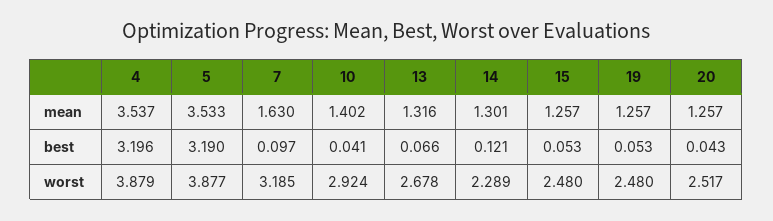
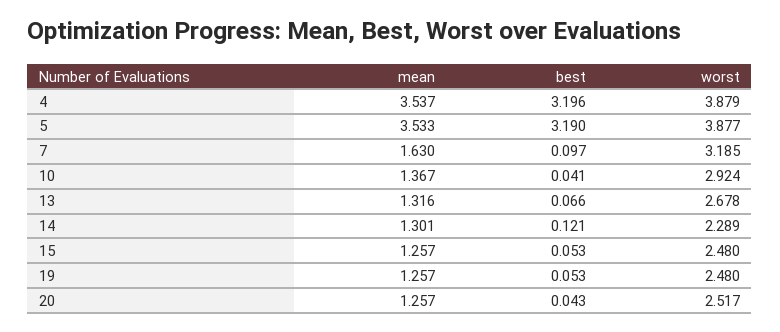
  {
    "4": {
      "mean": 3.537,
      "best": 3.196,
      "worst": 3.879
    },
    "5": {
      "mean": 3.533,
      "best": 3.19,
      "worst": 3.877
    },
    "7": {
      "mean": 1.63,
      "best": 0.097,
      "worst": 3.185
    },
    "10": {
-     "mean": 1.402,
+     "mean": 1.367,
      "best": 0.041,
      "worst": 2.924
    },
    "13": {
      "mean": 1.316,
      "best": 0.066,
      "worst": 2.678
    },
    "14": {
      "mean": 1.301,
      "best": 0.121,
      "worst": 2.289
    },
    "15": {
      "mean": 1.257,
      "best": 0.053,
      "worst": 2.48
    },
    "19": {
      "mean": 1.257,
      "best": 0.053,
      "worst": 2.48
    },
    "20": {
      "mean": 1.257,
      "best": 0.043,
      "worst": 2.517
    }
  }

